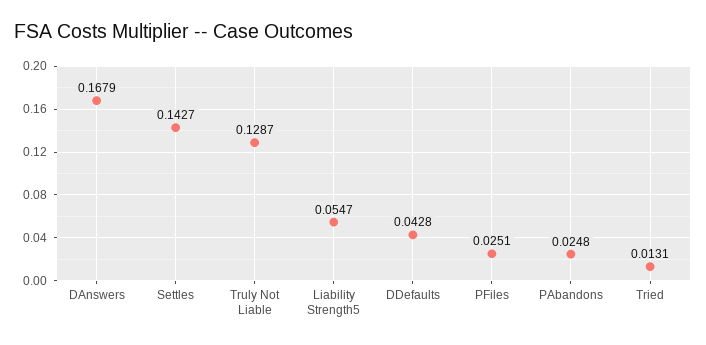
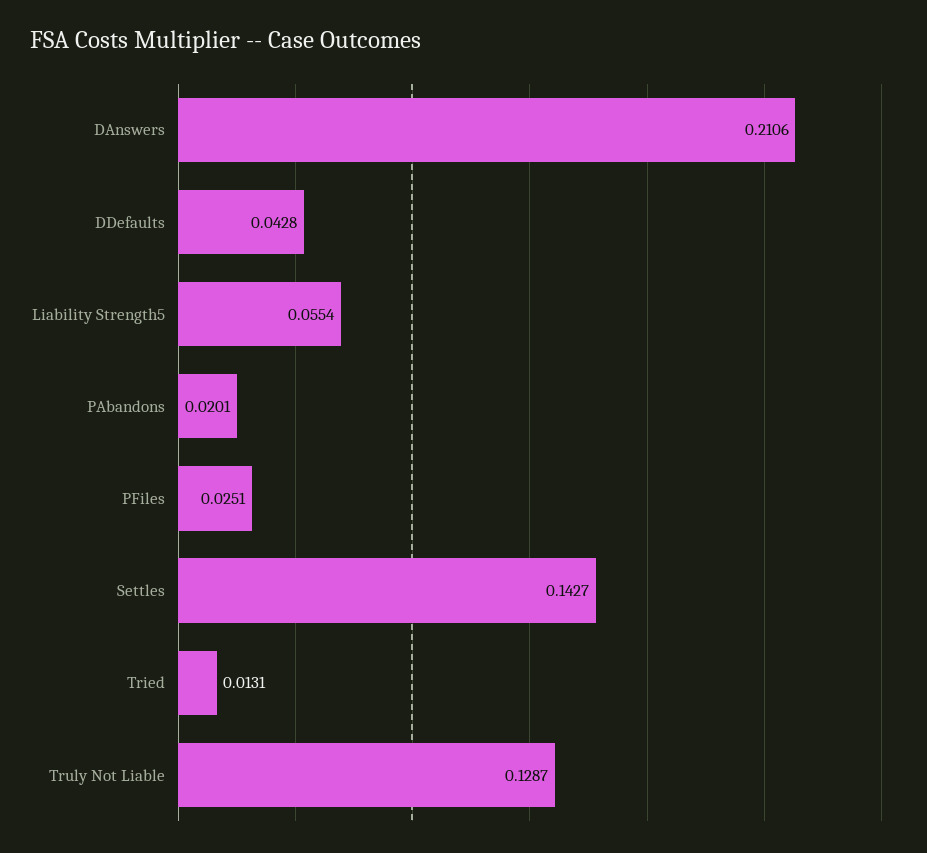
  {
-   "DAnswers": 0.1679,
+   "DAnswers": 0.2106,
    "Settles": 0.1427,
    "Truly Not Liable": 0.1287,
-   "Liability Strength5": 0.0547,
+   "Liability Strength5": 0.0554,
    "DDefaults": 0.0428,
    "PFiles": 0.0251,
-   "PAbandons": 0.0248,
+   "PAbandons": 0.0201,
    "Tried": 0.0131
  }

